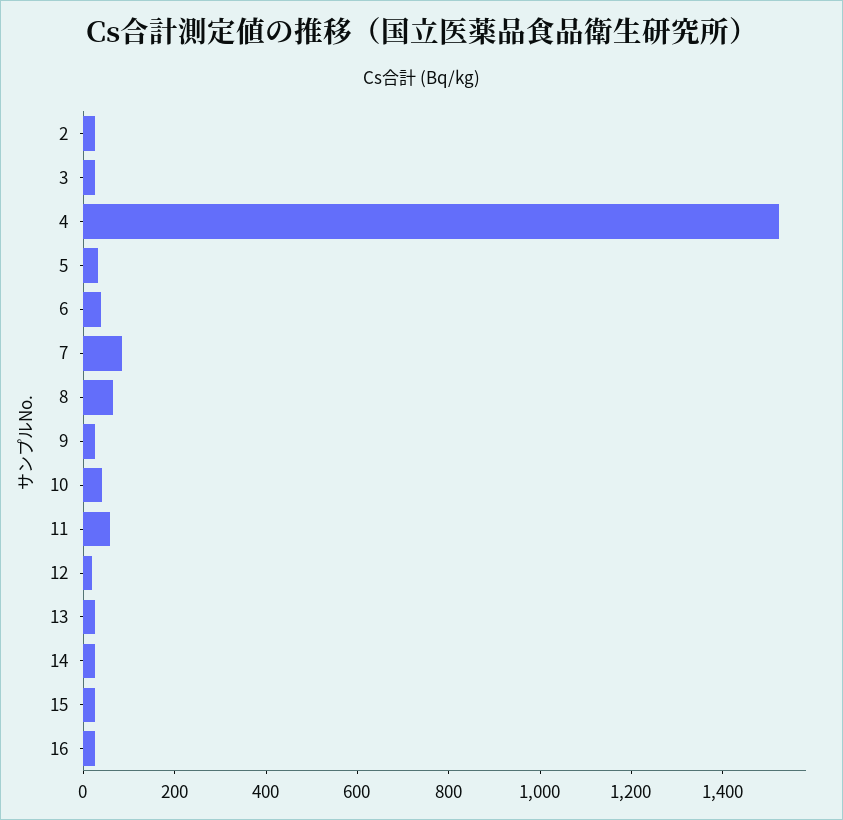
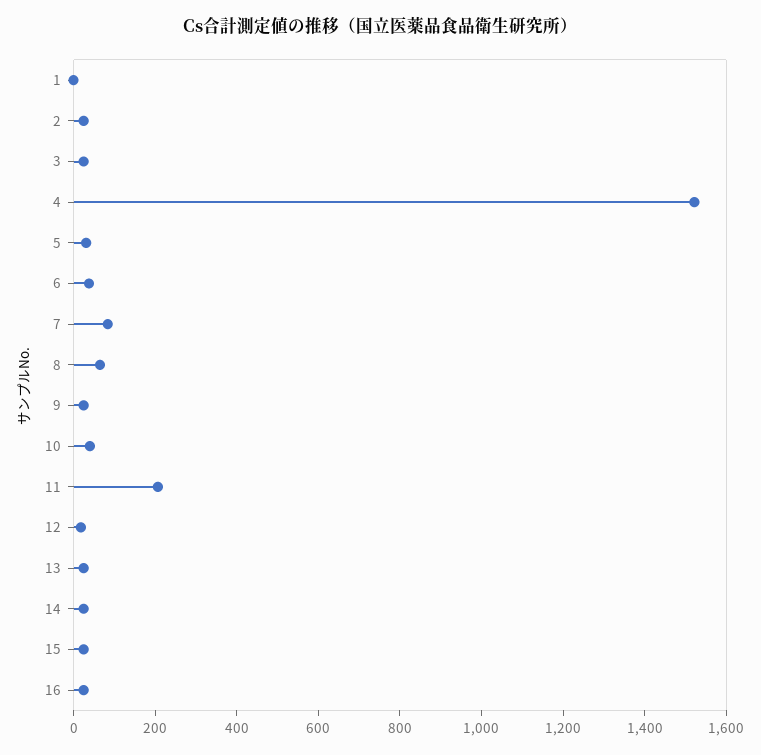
  {
    "2": 50,
    "3": 50,
    "4": 1500,
    "5": 50,
    "6": 50,
    "7": 100,
    "8": 50,
    "9": 50,
    "10": 50,
-   "11": 50,
+   "11": 200,
    "12": 0,
    "13": 50,
    "14": 50,
    "15": 50,
-   "16": 50
+   "16": 50,
+   "1": 0
  }

